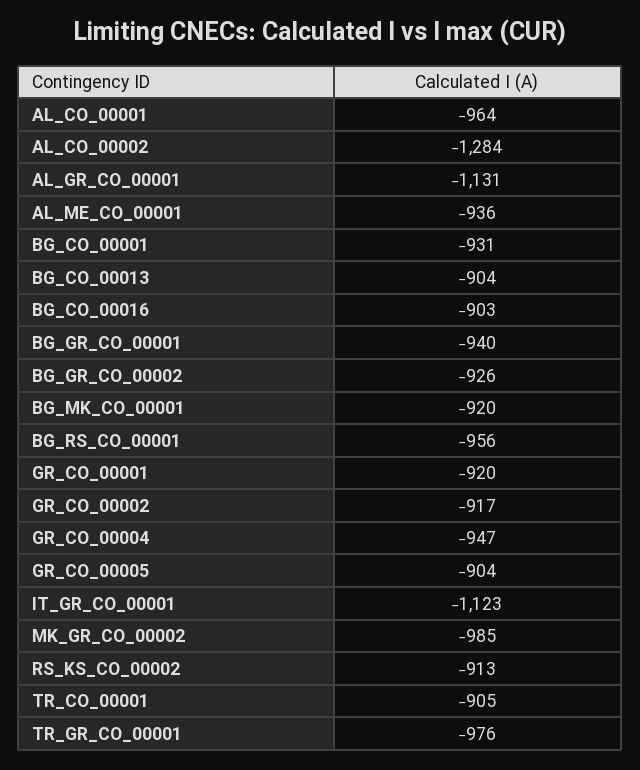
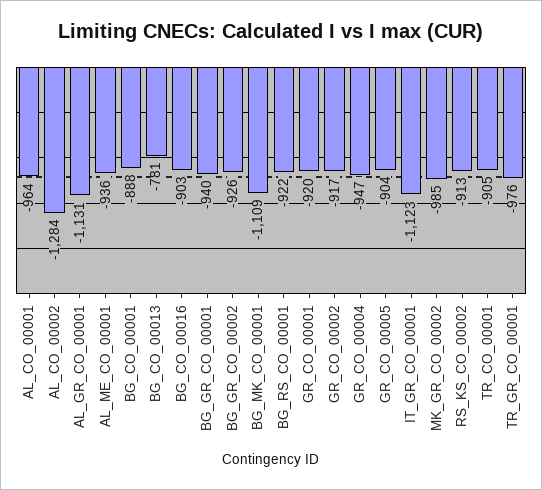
  {
    "AL_CO_00001": -964,
    "AL_CO_00002": -1284,
    "AL_GR_CO_00001": -1131,
    "AL_ME_CO_00001": -936,
-   "BG_CO_00001": -931,
+   "BG_CO_00001": -888,
-   "BG_CO_00013": -904,
+   "BG_CO_00013": -781,
    "BG_CO_00016": -903,
    "BG_GR_CO_00001": -940,
    "BG_GR_CO_00002": -926,
-   "BG_MK_CO_00001": -920,
+   "BG_MK_CO_00001": -1109,
-   "BG_RS_CO_00001": -956,
+   "BG_RS_CO_00001": -922,
    "GR_CO_00001": -920,
    "GR_CO_00002": -917,
    "GR_CO_00004": -947,
    "GR_CO_00005": -904,
    "IT_GR_CO_00001": -1123,
    "MK_GR_CO_00002": -985,
    "RS_KS_CO_00002": -913,
    "TR_CO_00001": -905,
    "TR_GR_CO_00001": -976
  }

